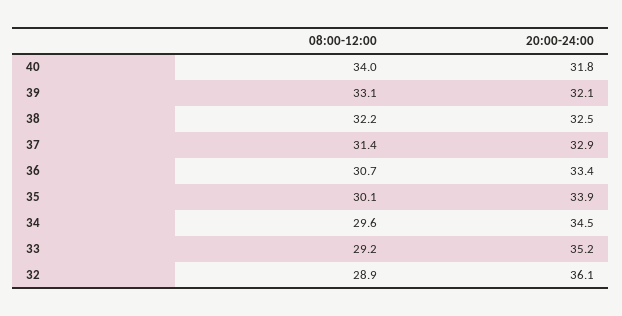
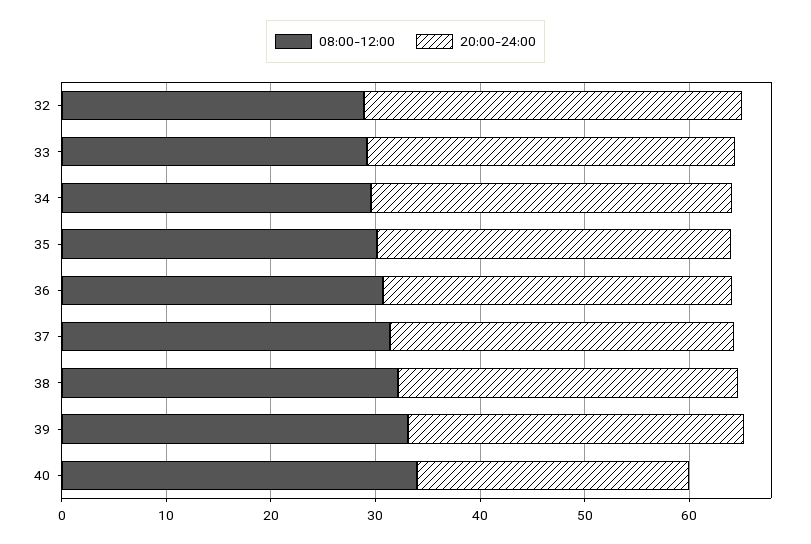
  {
    "08:00-12:00": {
      "40": 34,
      "39": 33.1,
      "38": 32.2,
      "37": 31.4,
      "36": 30.7,
      "35": 30.1,
      "34": 29.6,
      "33": 29.2,
      "32": 28.9
    },
    "20:00-24:00": {
-     "40": 31.8,
+     "40": 26,
      "39": 32.1,
      "38": 32.5,
      "37": 32.9,
      "36": 33.4,
      "35": 33.9,
      "34": 34.5,
      "33": 35.2,
      "32": 36.1
    }
  }

